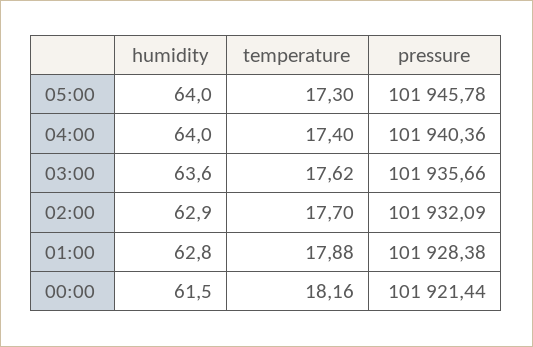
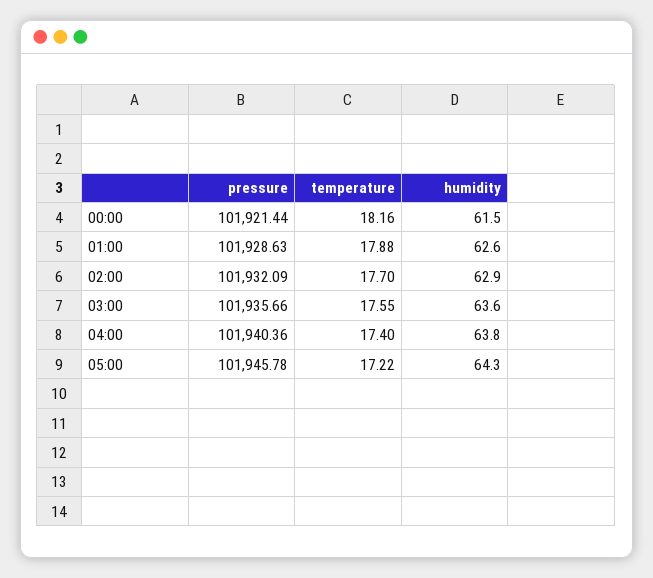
  {
    "humidity": {
-     "05:00": 64,
+     "05:00": 64.3,
-     "04:00": 64,
+     "04:00": 63.8,
      "03:00": 63.6,
      "02:00": 62.9,
-     "01:00": 62.8,
+     "01:00": 62.6,
      "00:00": 61.5
    },
    "temperature": {
-     "05:00": 17.3,
+     "05:00": 17.22,
      "04:00": 17.4,
-     "03:00": 17.62,
+     "03:00": 17.55,
      "02:00": 17.7,
      "01:00": 17.88,
      "00:00": 18.16
    },
    "pressure": {
      "05:00": 101945.78,
      "04:00": 101940.36,
      "03:00": 101935.66,
      "02:00": 101932.09,
-     "01:00": 101928.38,
+     "01:00": 101928.63,
      "00:00": 101921.44
    }
  }

